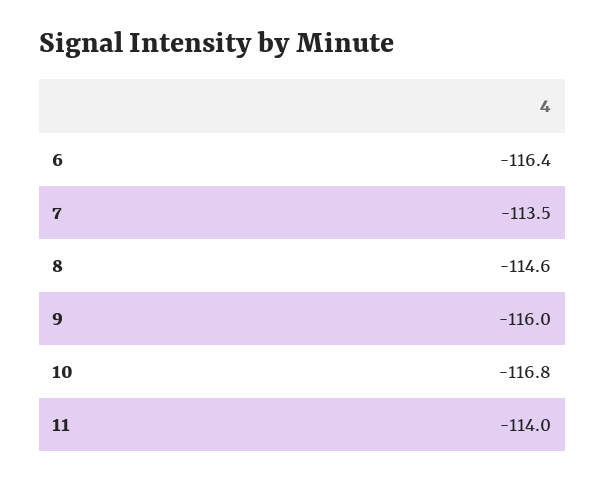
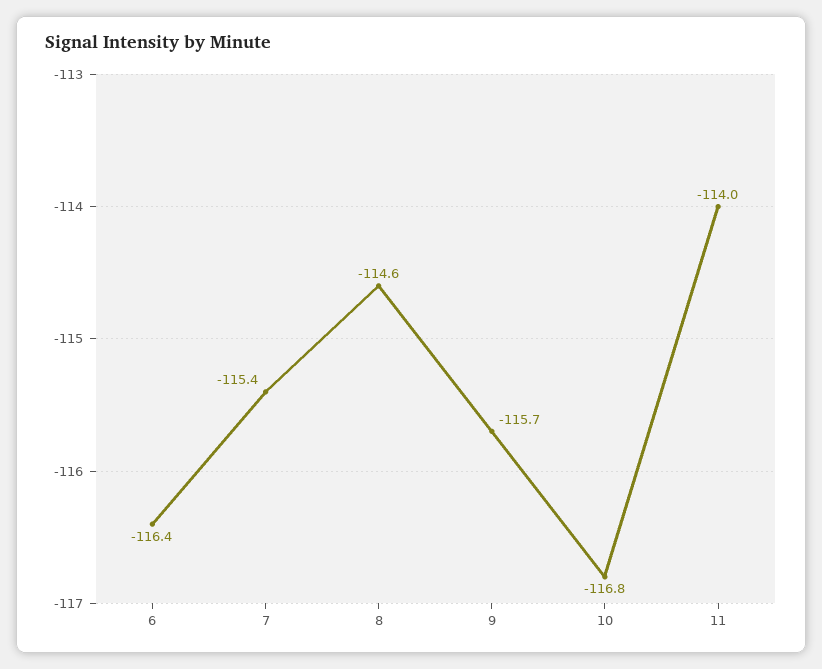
  {
    "6": -116.4,
-   "7": -113.5,
+   "7": -115.4,
    "8": -114.6,
-   "9": -116,
+   "9": -115.7,
    "10": -116.8,
    "11": -114
  }

